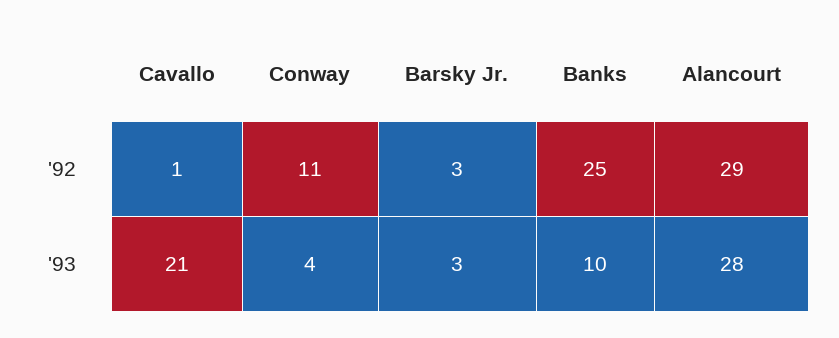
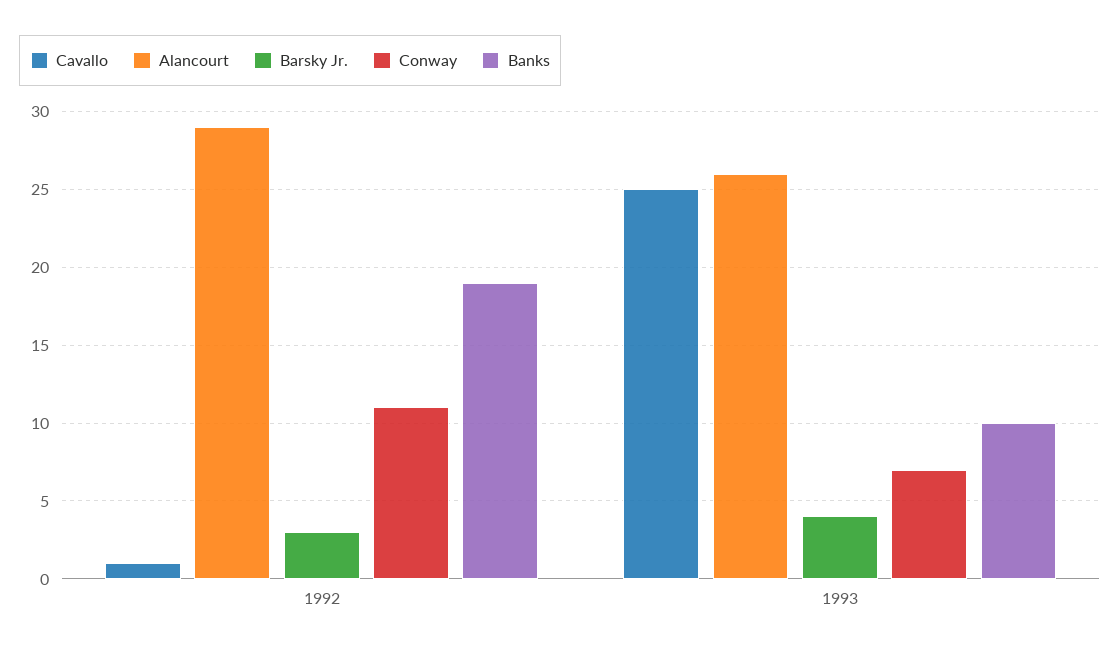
  {
    "Cavallo": {
      "'92": 1,
-     "'93": 21
+     "'93": 25
    },
    "Conway": {
      "'92": 11,
-     "'93": 4
+     "'93": 7
    },
    "Barsky Jr.": {
      "'92": 3,
-     "'93": 3
+     "'93": 4
    },
    "Banks": {
-     "'92": 25,
+     "'92": 19,
      "'93": 10
    },
    "Alancourt": {
      "'92": 29,
-     "'93": 28
+     "'93": 26
    }
  }

